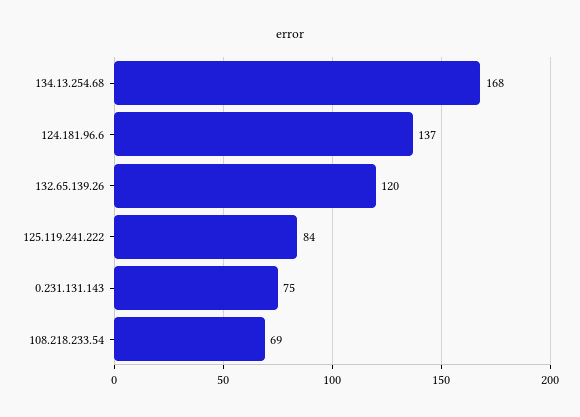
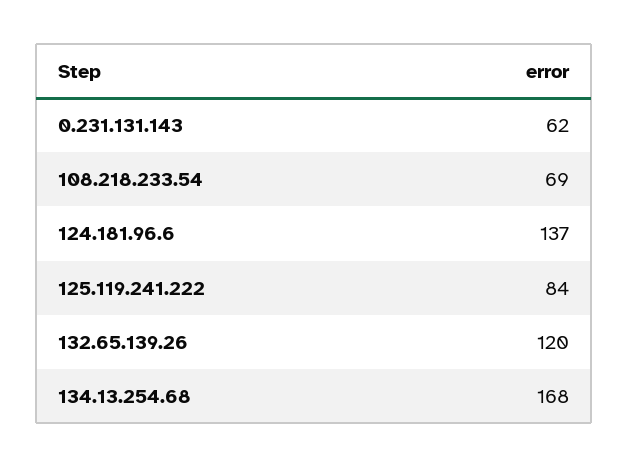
  {
    "134.13.254.68": 168,
    "124.181.96.6": 137,
    "132.65.139.26": 120,
    "125.119.241.222": 84,
-   "0.231.131.143": 75,
+   "0.231.131.143": 62,
    "108.218.233.54": 69
  }

